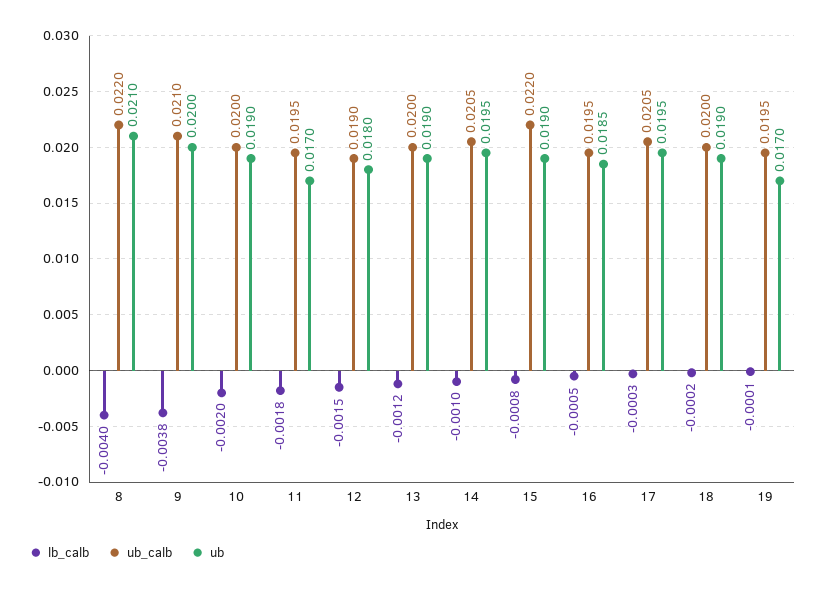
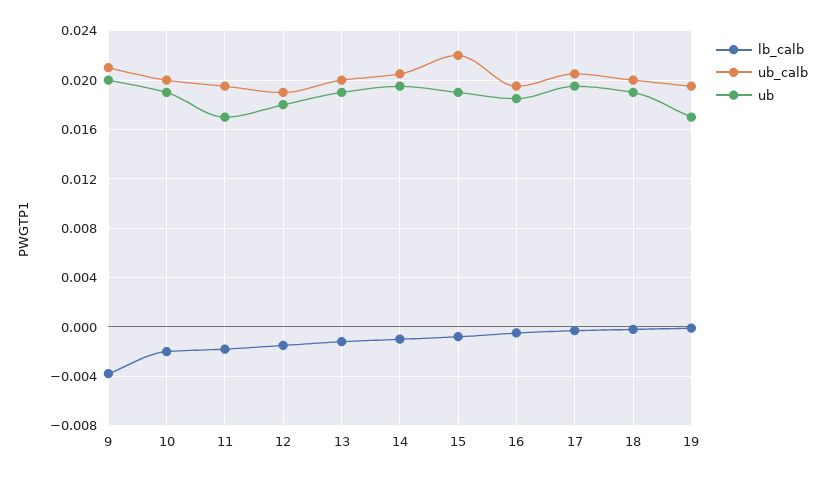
  {
    "lb_calb": {
-     "8": -0.004,
      "9": -0.0038,
      "10": -0.002,
      "11": -0.0018,
      "12": -0.0015,
      "13": -0.0012,
      "14": -0.001,
      "15": -0.0008,
      "16": -0.0005,
      "17": -0.0003,
      "18": -0.0002,
      "19": -0.0001
    },
    "ub_calb": {
-     "8": 0.022,
      "9": 0.021,
      "10": 0.02,
      "11": 0.0195,
      "12": 0.019,
      "13": 0.02,
      "14": 0.0205,
      "15": 0.022,
      "16": 0.0195,
      "17": 0.0205,
      "18": 0.02,
      "19": 0.0195
    },
    "ub": {
-     "8": 0.021,
      "9": 0.02,
      "10": 0.019,
      "11": 0.017,
      "12": 0.018,
      "13": 0.019,
      "14": 0.0195,
      "15": 0.019,
      "16": 0.0185,
      "17": 0.0195,
      "18": 0.019,
      "19": 0.017
    }
  }

